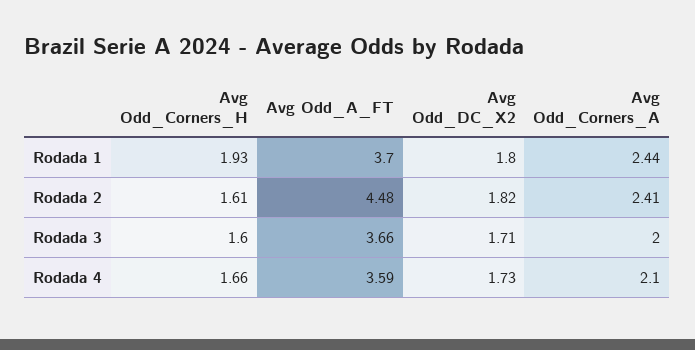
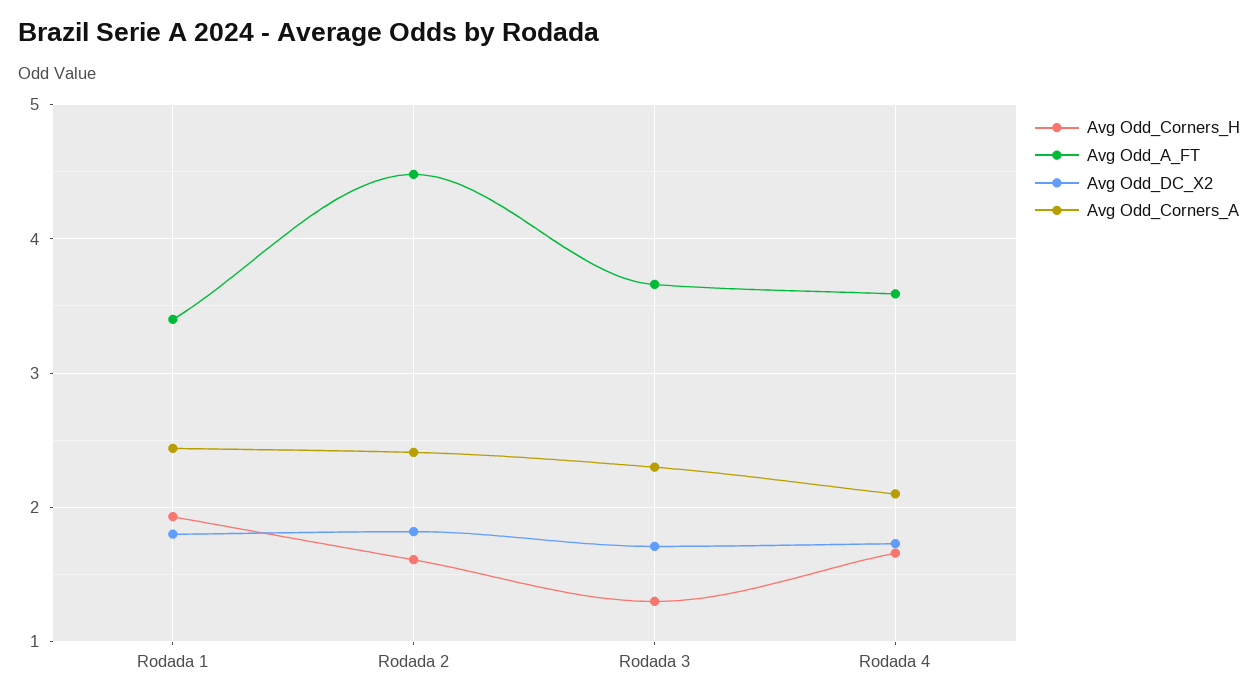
  {
    "Avg Odd_Corners_H": {
      "Rodada 1": 1.93,
      "Rodada 2": 1.61,
-     "Rodada 3": 1.6,
+     "Rodada 3": 1.3,
      "Rodada 4": 1.66
    },
    "Avg Odd_A_FT": {
-     "Rodada 1": 3.7,
+     "Rodada 1": 3.4,
      "Rodada 2": 4.48,
      "Rodada 3": 3.66,
      "Rodada 4": 3.59
    },
    "Avg Odd_DC_X2": {
      "Rodada 1": 1.8,
      "Rodada 2": 1.82,
      "Rodada 3": 1.71,
      "Rodada 4": 1.73
    },
    "Avg Odd_Corners_A": {
      "Rodada 1": 2.44,
      "Rodada 2": 2.41,
-     "Rodada 3": 2,
+     "Rodada 3": 2.3,
      "Rodada 4": 2.1
    }
  }

